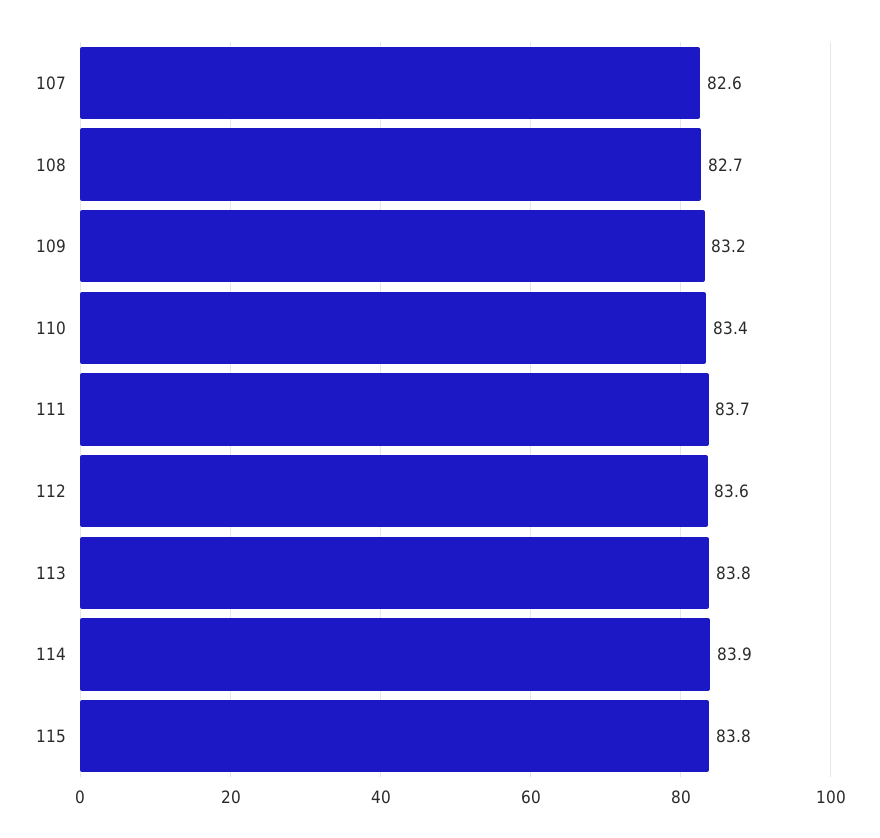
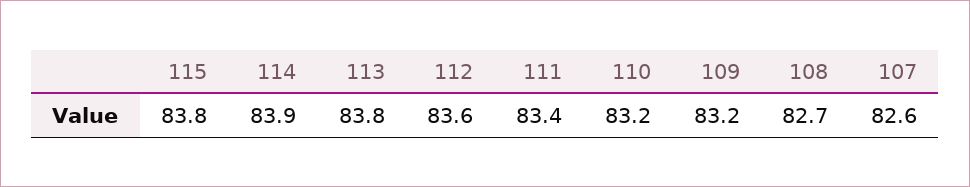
  {
    "107": 82.6,
    "108": 82.7,
    "109": 83.2,
-   "110": 83.4,
+   "110": 83.2,
-   "111": 83.7,
+   "111": 83.4,
    "112": 83.6,
    "113": 83.8,
    "114": 83.9,
    "115": 83.8
  }

